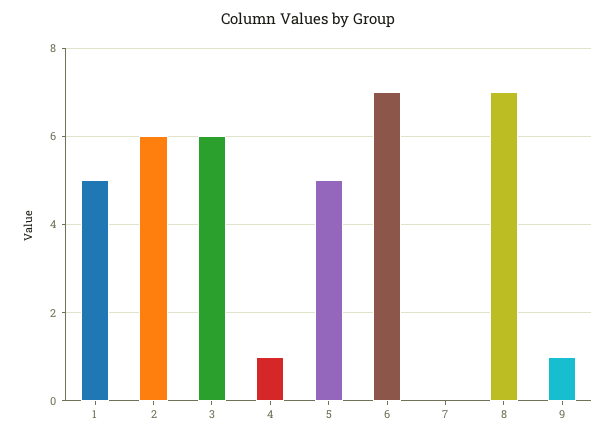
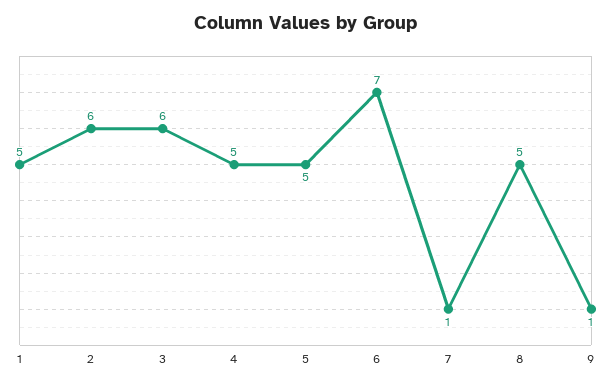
  {
    "1": 5,
    "2": 6,
    "3": 6,
-   "4": 1,
+   "4": 5,
    "5": 5,
    "6": 7,
-   "7": 0,
+   "7": 1,
-   "8": 7,
+   "8": 5,
    "9": 1
  }

